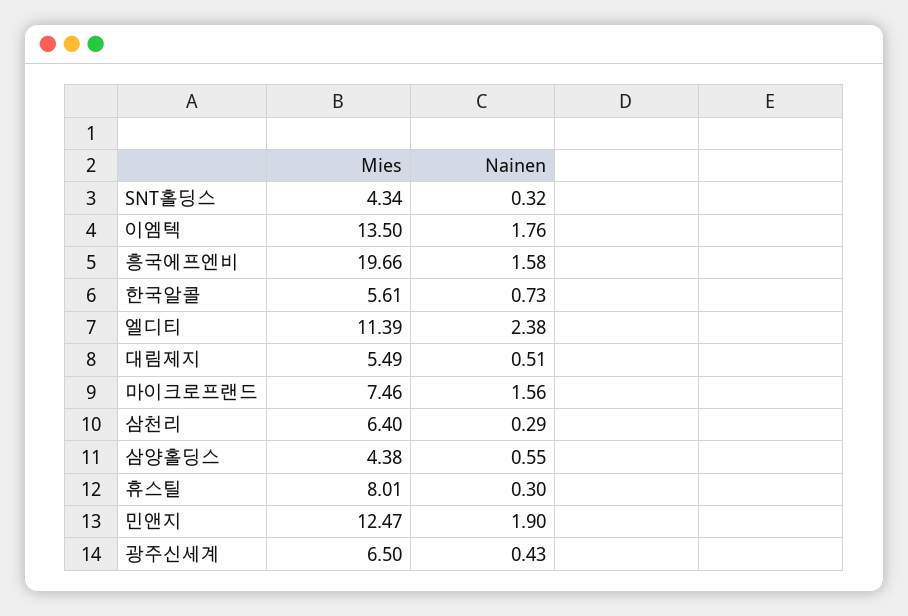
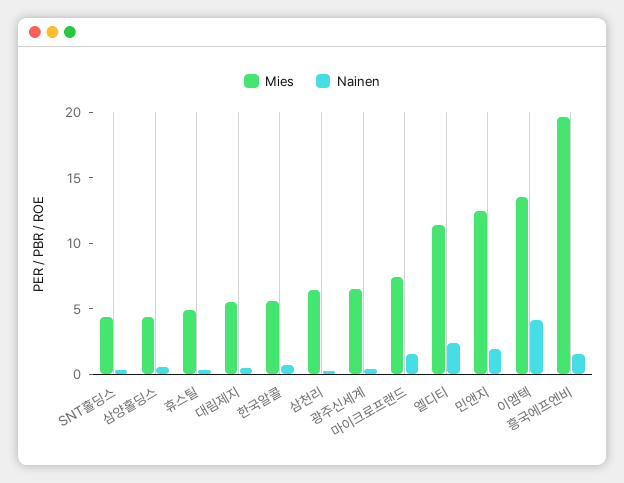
  {
    "Mies": {
      "SNT홀딩스": 4.34,
      "이엠텍": 13.5,
      "흥국에프엔비": 19.66,
      "한국알콜": 5.61,
      "엘디티": 11.39,
      "대림제지": 5.49,
      "마이크로프랜드": 7.46,
      "삼천리": 6.4,
      "삼양홀딩스": 4.38,
-     "휴스틸": 8.01,
+     "휴스틸": 5,
      "민앤지": 12.47,
      "광주신세계": 6.5
    },
    "Nainen": {
      "SNT홀딩스": 0.32,
-     "이엠텍": 1.76,
+     "이엠텍": 4,
      "흥국에프엔비": 1.58,
      "한국알콜": 0.73,
      "엘디티": 2.38,
      "대림제지": 0.51,
      "마이크로프랜드": 1.56,
      "삼천리": 0.29,
      "삼양홀딩스": 0.55,
      "휴스틸": 0.3,
      "민앤지": 1.9,
      "광주신세계": 0.43
    }
  }

